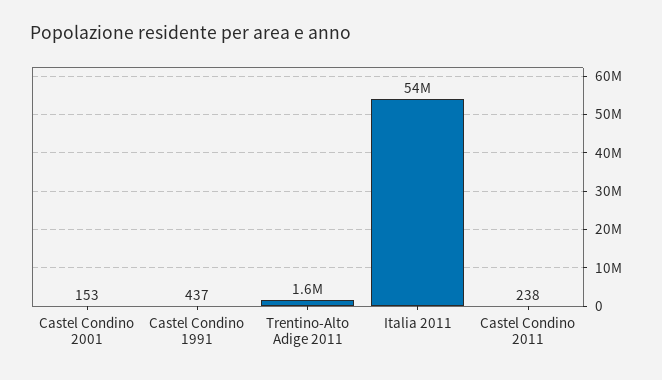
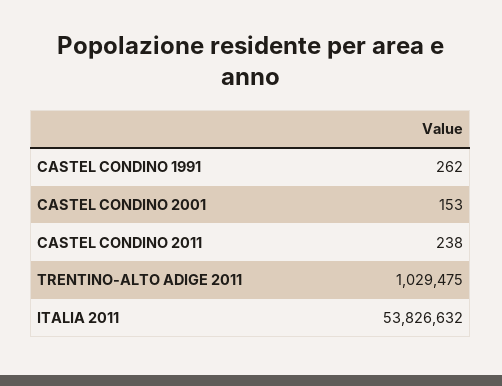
  {
    "Castel Condino 2001": 153,
-   "Castel Condino 1991": 437,
+   "Castel Condino 1991": 262,
-   "Trentino-Alto Adige 2011": 1600000,
+   "Trentino-Alto Adige 2011": 1029475,
    "Italia 2011": 53826632,
    "Castel Condino 2011": 238
  }

